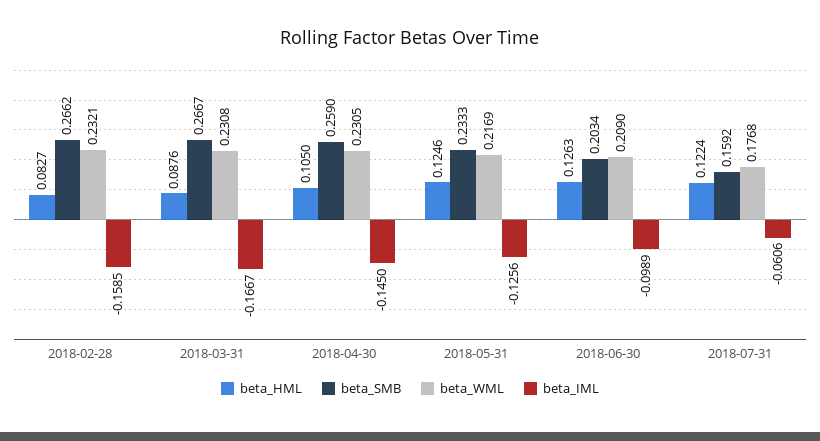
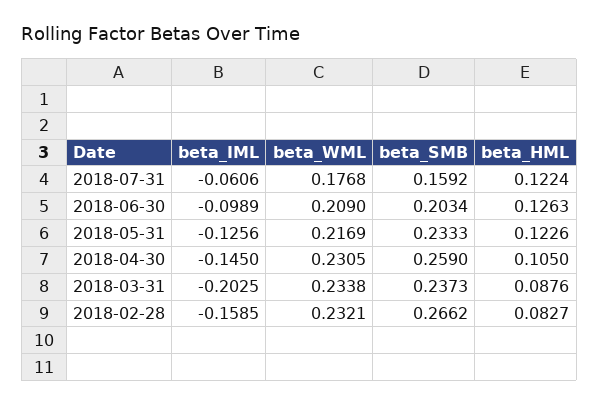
  {
    "beta_HML": {
      "2018-02-28": 0.0827,
      "2018-03-31": 0.0876,
      "2018-04-30": 0.105,
-     "2018-05-31": 0.1246,
+     "2018-05-31": 0.1226,
      "2018-06-30": 0.1263,
      "2018-07-31": 0.1224
    },
    "beta_SMB": {
      "2018-02-28": 0.2662,
-     "2018-03-31": 0.2667,
+     "2018-03-31": 0.2373,
      "2018-04-30": 0.259,
      "2018-05-31": 0.2333,
      "2018-06-30": 0.2034,
      "2018-07-31": 0.1592
    },
    "beta_WML": {
      "2018-02-28": 0.2321,
-     "2018-03-31": 0.2308,
+     "2018-03-31": 0.2338,
      "2018-04-30": 0.2305,
      "2018-05-31": 0.2169,
      "2018-06-30": 0.209,
      "2018-07-31": 0.1768
    },
    "beta_IML": {
      "2018-02-28": -0.1585,
-     "2018-03-31": -0.1667,
+     "2018-03-31": -0.2025,
      "2018-04-30": -0.145,
      "2018-05-31": -0.1256,
      "2018-06-30": -0.0989,
      "2018-07-31": -0.0606
    }
  }

